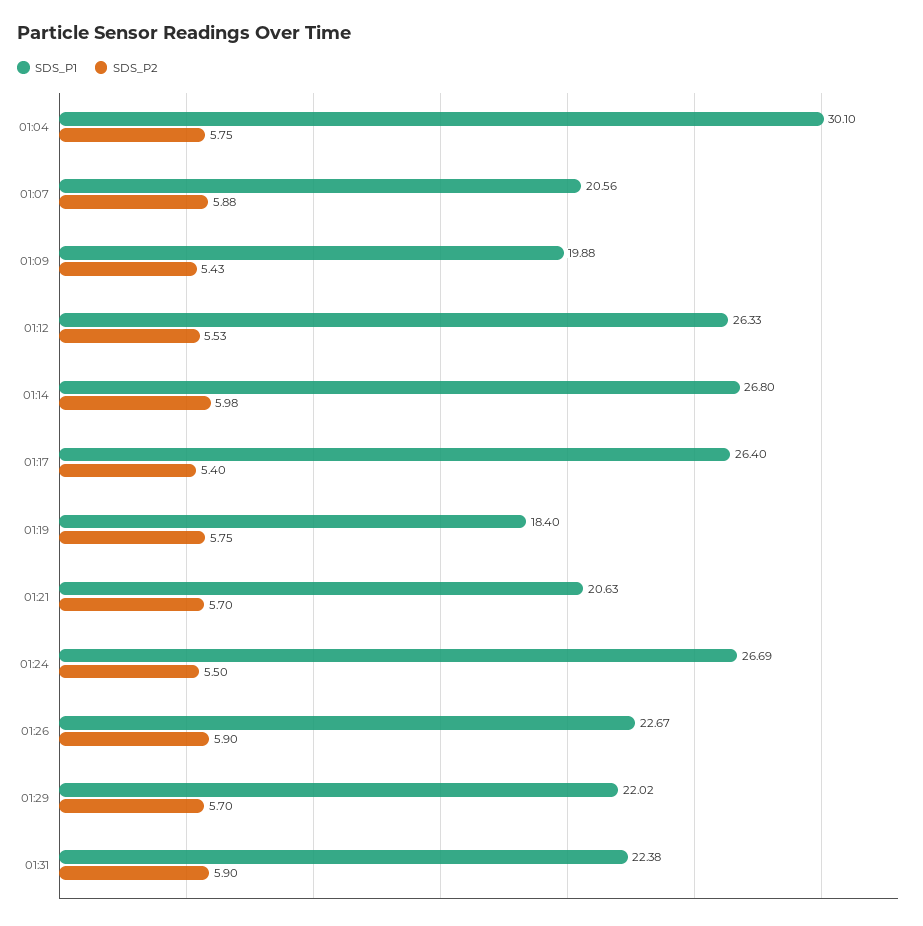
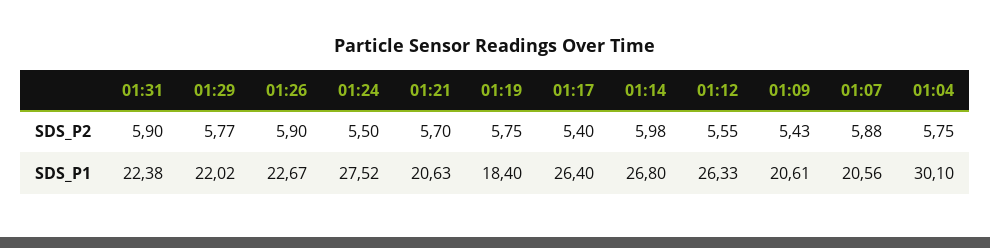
  {
    "SDS_P1": {
      "01:04": 30.1,
      "01:07": 20.56,
-     "01:09": 19.88,
+     "01:09": 20.61,
      "01:12": 26.33,
      "01:14": 26.8,
      "01:17": 26.4,
      "01:19": 18.4,
      "01:21": 20.63,
-     "01:24": 26.69,
+     "01:24": 27.52,
      "01:26": 22.67,
      "01:29": 22.02,
      "01:31": 22.38
    },
    "SDS_P2": {
      "01:04": 5.75,
      "01:07": 5.88,
      "01:09": 5.43,
-     "01:12": 5.53,
+     "01:12": 5.55,
      "01:14": 5.98,
      "01:17": 5.4,
      "01:19": 5.75,
      "01:21": 5.7,
      "01:24": 5.5,
      "01:26": 5.9,
-     "01:29": 5.7,
+     "01:29": 5.77,
      "01:31": 5.9
    }
  }

